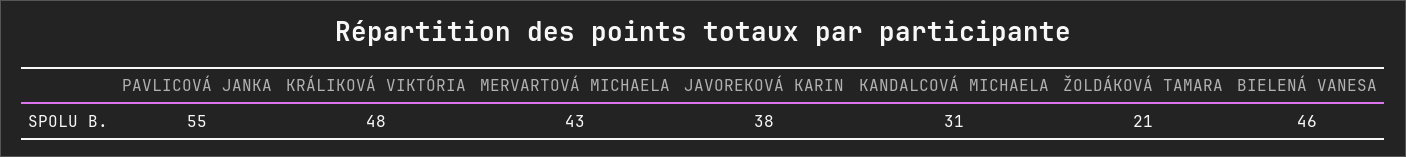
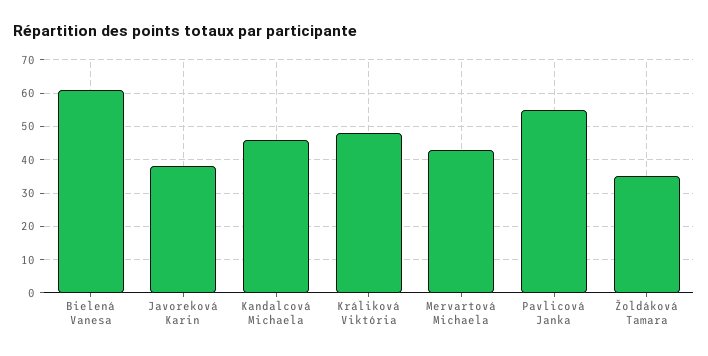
  {
    "PAVLICOVÁ JANKA": 55,
    "KRÁLIKOVÁ VIKTÓRIA": 48,
    "MERVARTOVÁ MICHAELA": 43,
    "JAVOREKOVÁ KARIN": 38,
-   "KANDALCOVÁ MICHAELA": 31,
+   "KANDALCOVÁ MICHAELA": 45,
-   "ŽOLDÁKOVÁ TAMARA": 21,
+   "ŽOLDÁKOVÁ TAMARA": 35,
-   "BIELENÁ VANESA": 46
+   "BIELENÁ VANESA": 60
  }

